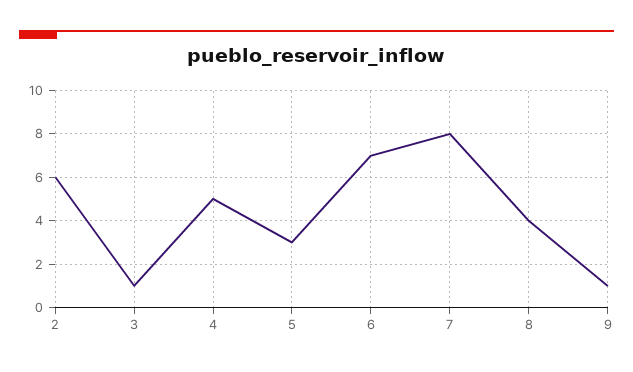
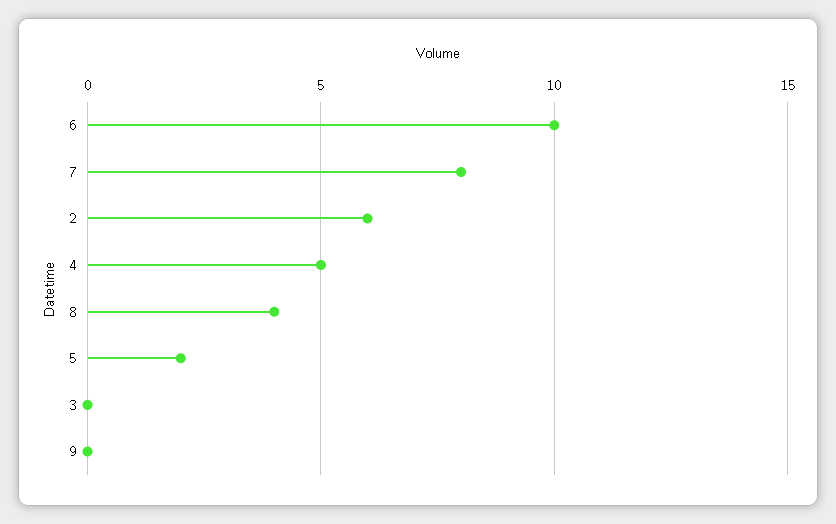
  {
    "2": 6,
-   "3": 1,
+   "3": 0,
    "4": 5,
-   "5": 3,
+   "5": 2,
-   "6": 7,
+   "6": 10,
    "7": 8,
    "8": 4,
-   "9": 1
+   "9": 0
  }

